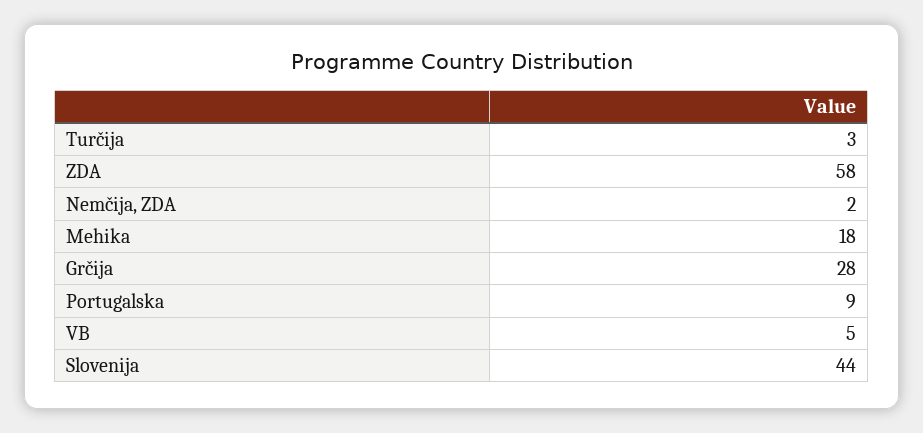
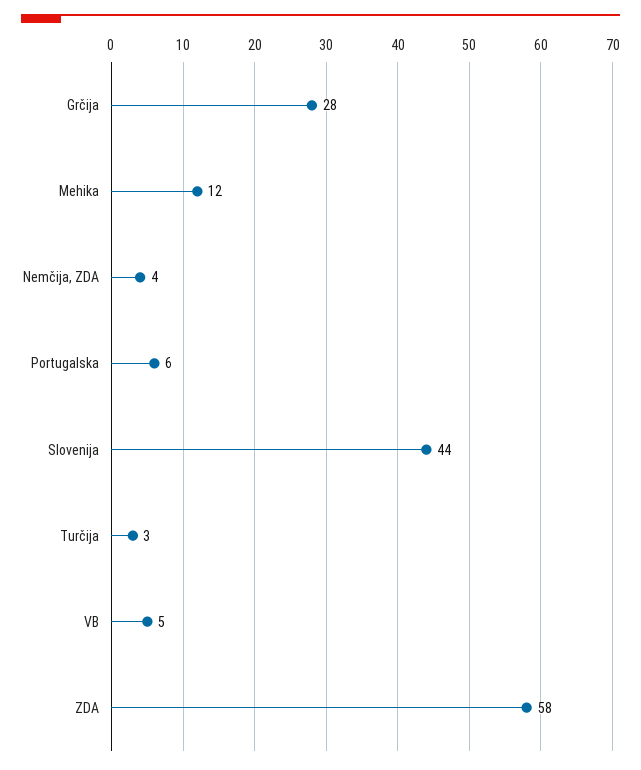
  {
    "Turčija": 3,
    "ZDA": 58,
-   "Nemčija, ZDA": 2,
+   "Nemčija, ZDA": 4,
-   "Mehika": 18,
+   "Mehika": 12,
    "Grčija": 28,
-   "Portugalska": 9,
+   "Portugalska": 6,
    "VB": 5,
    "Slovenija": 44
  }

